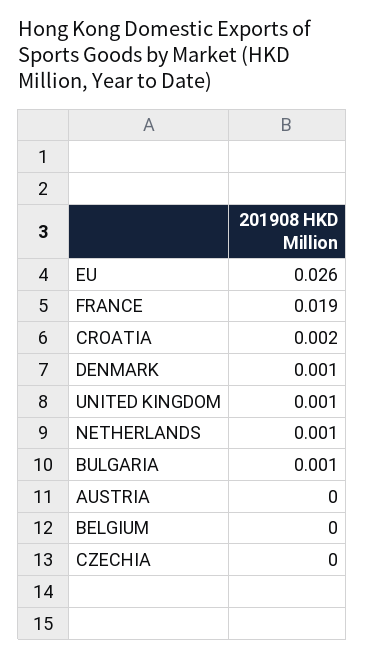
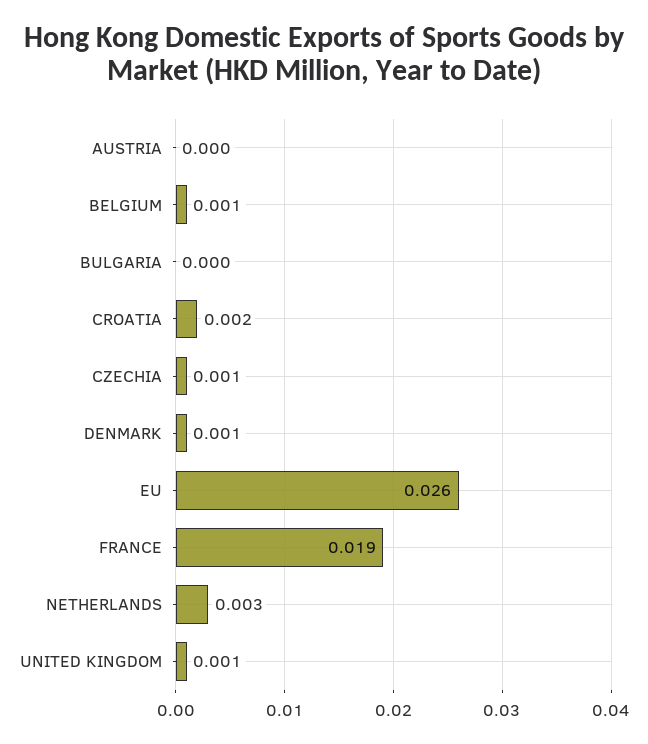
  {
    "EU": 0.026,
    "FRANCE": 0.019,
    "CROATIA": 0.002,
    "DENMARK": 0.001,
    "UNITED KINGDOM": 0.001,
-   "NETHERLANDS": 0.001,
+   "NETHERLANDS": 0.003,
-   "BULGARIA": 0.001,
+   "BULGARIA": 0,
    "AUSTRIA": 0,
-   "BELGIUM": 0,
+   "BELGIUM": 0.001,
-   "CZECHIA": 0
+   "CZECHIA": 0.001
  }

